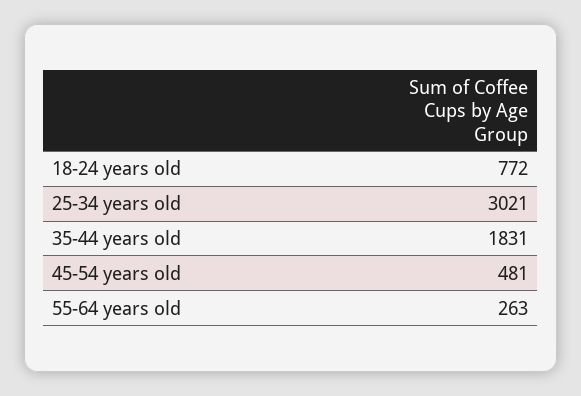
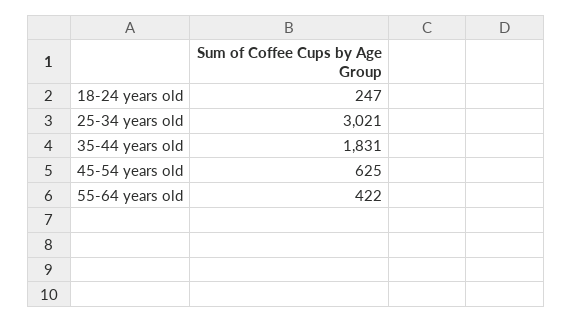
  {
-   "18-24 years old": 772,
+   "18-24 years old": 247,
    "25-34 years old": 3021,
    "35-44 years old": 1831,
-   "45-54 years old": 481,
+   "45-54 years old": 625,
-   "55-64 years old": 263
+   "55-64 years old": 422
  }

